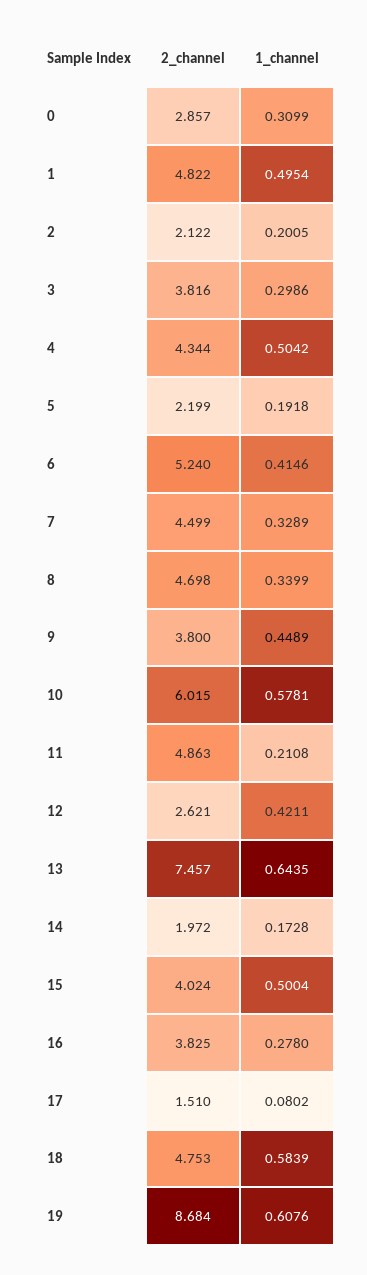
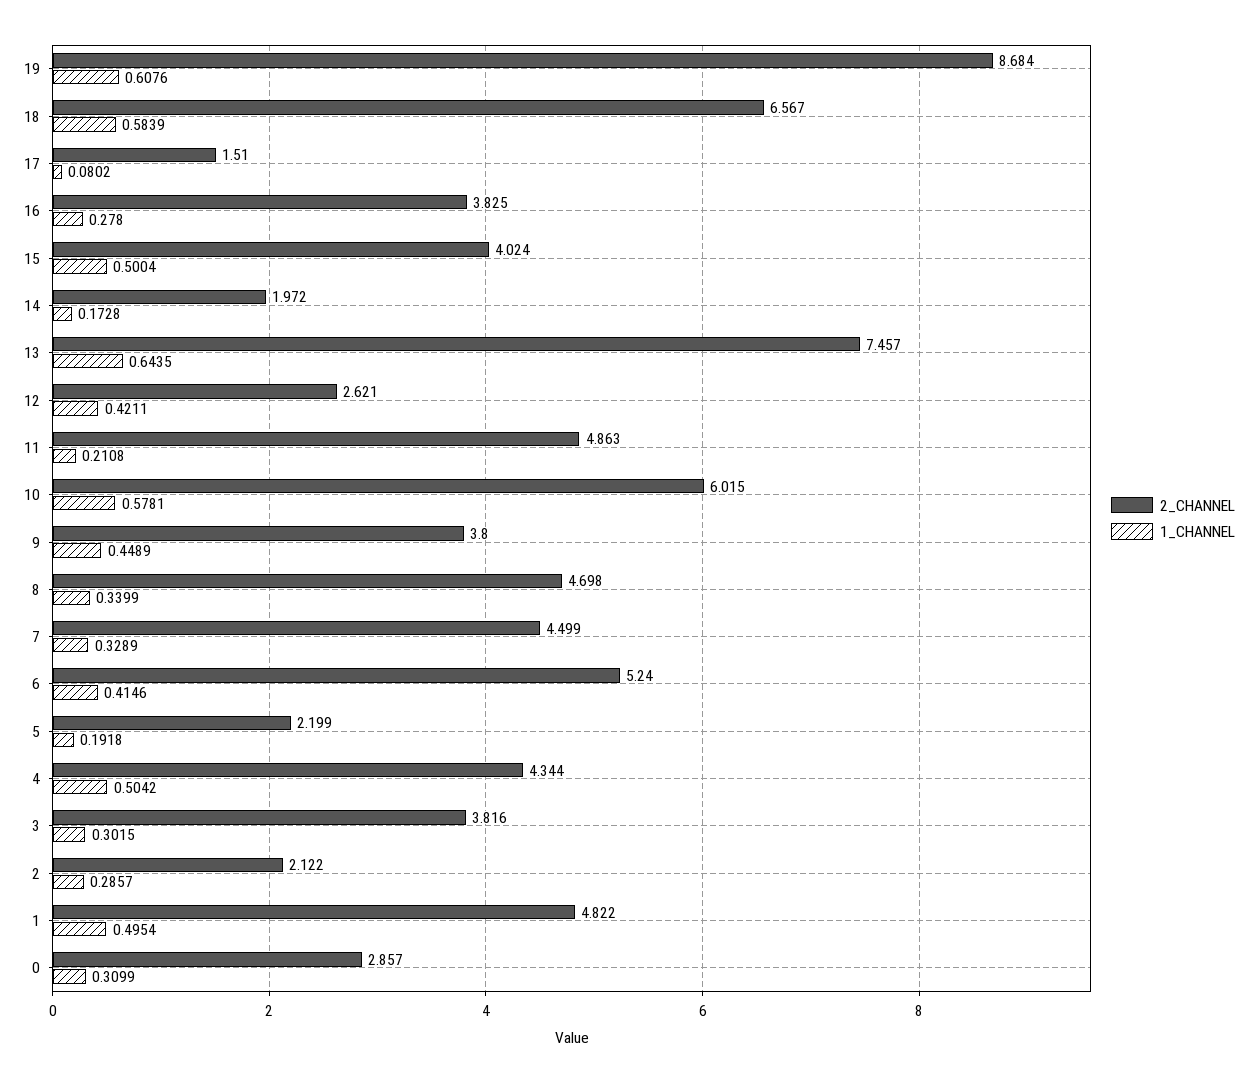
  {
    "2_channel": {
      "0": 2.857,
      "1": 4.822,
      "2": 2.122,
      "3": 3.816,
      "4": 4.344,
      "5": 2.199,
      "6": 5.24,
      "7": 4.499,
      "8": 4.698,
      "9": 3.8,
      "10": 6.015,
      "11": 4.863,
      "12": 2.621,
      "13": 7.457,
      "14": 1.972,
      "15": 4.024,
      "16": 3.825,
      "17": 1.51,
-     "18": 4.753,
+     "18": 6.567,
      "19": 8.684
    },
    "1_channel": {
      "0": 0.3099,
      "1": 0.4954,
-     "2": 0.2005,
+     "2": 0.2857,
-     "3": 0.2986,
+     "3": 0.3015,
      "4": 0.5042,
      "5": 0.1918,
      "6": 0.4146,
      "7": 0.3289,
      "8": 0.3399,
      "9": 0.4489,
      "10": 0.5781,
      "11": 0.2108,
      "12": 0.4211,
      "13": 0.6435,
      "14": 0.1728,
      "15": 0.5004,
      "16": 0.278,
      "17": 0.0802,
      "18": 0.5839,
      "19": 0.6076
    }
  }

